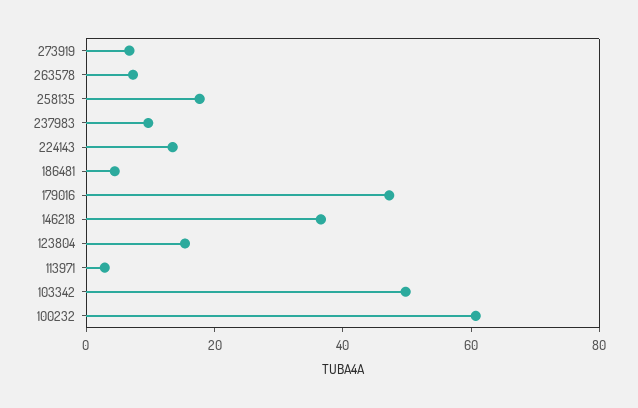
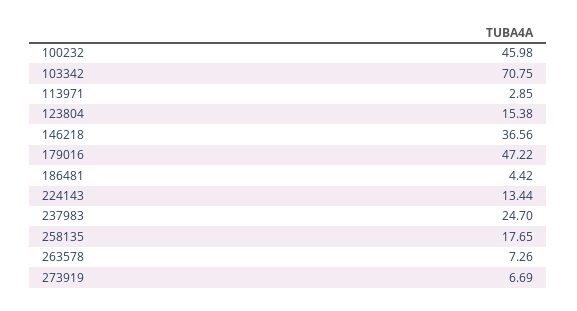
  {
    "273919": 6.69,
    "263578": 7.26,
    "258135": 17.65,
-   "237983": 10,
+   "237983": 24.7,
    "224143": 13.44,
    "186481": 4.42,
    "179016": 47.22,
    "146218": 36.56,
    "123804": 15.38,
    "113971": 2.85,
-   "103342": 50,
+   "103342": 70.75,
-   "100232": 60
+   "100232": 45.98
  }

